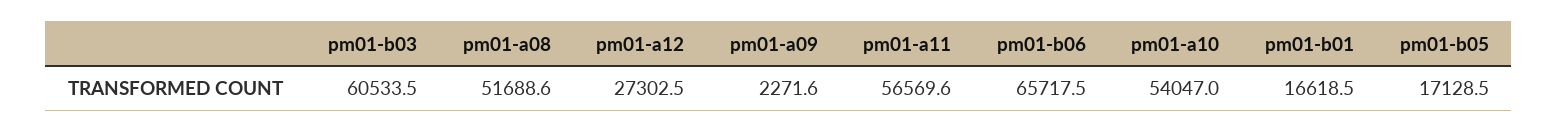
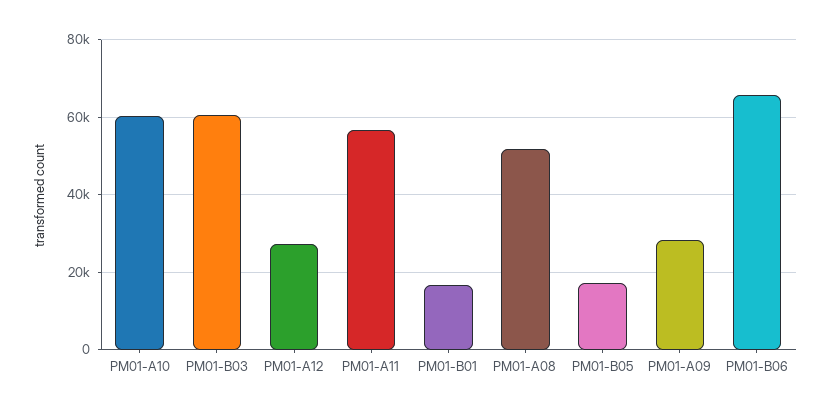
  {
    "pm01-b03": 60533.5,
    "pm01-a08": 51688.6,
    "pm01-a12": 27302.5,
-   "pm01-a09": 2271.6,
+   "pm01-a09": 28000,
    "pm01-a11": 56569.6,
    "pm01-b06": 65717.5,
-   "pm01-a10": 54047,
+   "pm01-a10": 60000,
    "pm01-b01": 16618.5,
    "pm01-b05": 17128.5
  }

